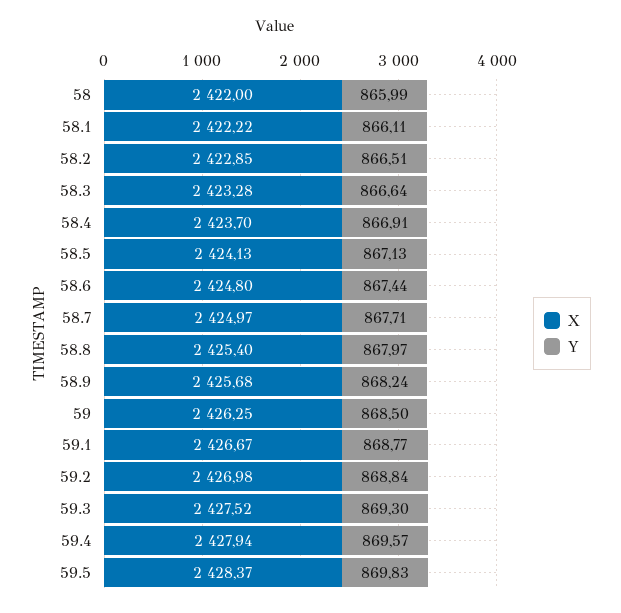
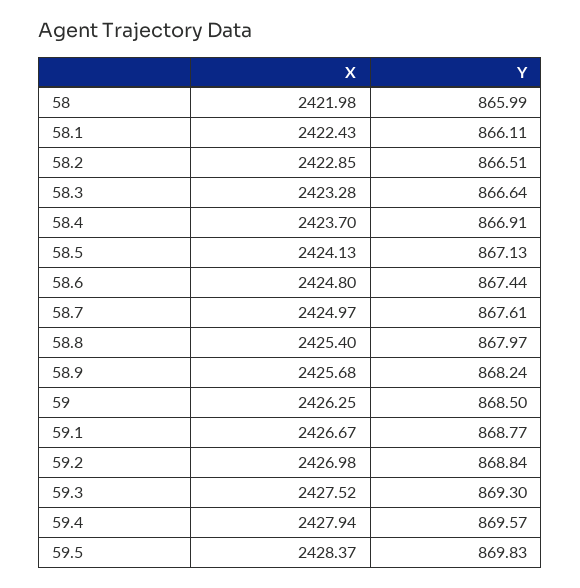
  {
    "X": {
-     "58": 2422,
+     "58": 2421.98,
-     "58.1": 2422.22,
+     "58.1": 2422.43,
      "58.2": 2422.85,
      "58.3": 2423.28,
      "58.4": 2423.7,
      "58.5": 2424.13,
      "58.6": 2424.8,
      "58.7": 2424.97,
      "58.8": 2425.4,
      "58.9": 2425.68,
      "59": 2426.25,
      "59.1": 2426.67,
      "59.2": 2426.98,
      "59.3": 2427.52,
      "59.4": 2427.94,
      "59.5": 2428.37
    },
    "Y": {
      "58": 865.99,
      "58.1": 866.11,
      "58.2": 866.51,
      "58.3": 866.64,
      "58.4": 866.91,
      "58.5": 867.13,
      "58.6": 867.44,
-     "58.7": 867.71,
+     "58.7": 867.61,
      "58.8": 867.97,
      "58.9": 868.24,
      "59": 868.5,
      "59.1": 868.77,
      "59.2": 868.84,
      "59.3": 869.3,
      "59.4": 869.57,
      "59.5": 869.83
    }
  }

